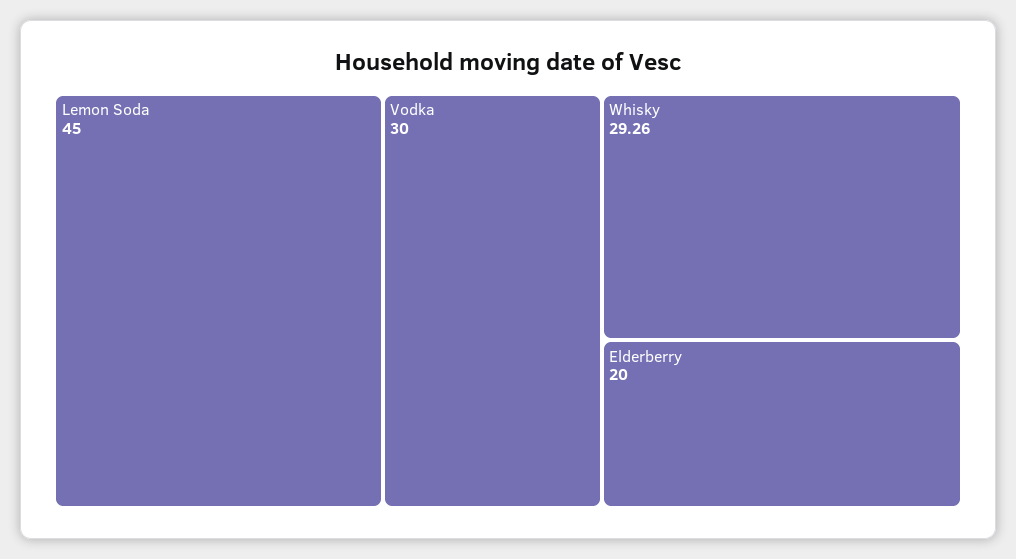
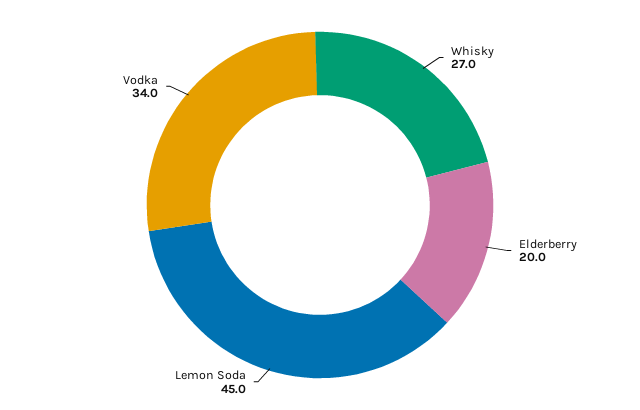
  {
    "Lemon Soda": 45,
-   "Vodka": 30,
+   "Vodka": 34,
-   "Whisky": 29.26,
+   "Whisky": 27,
    "Elderberry": 20
  }

